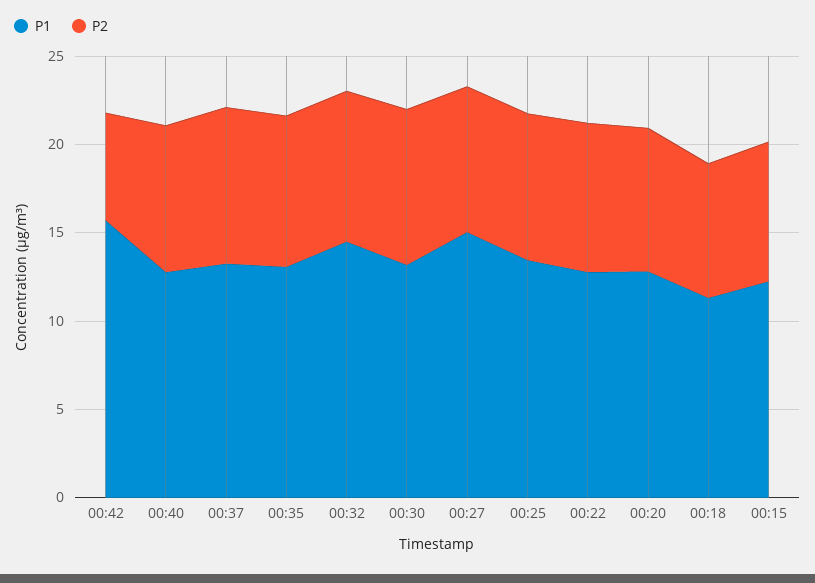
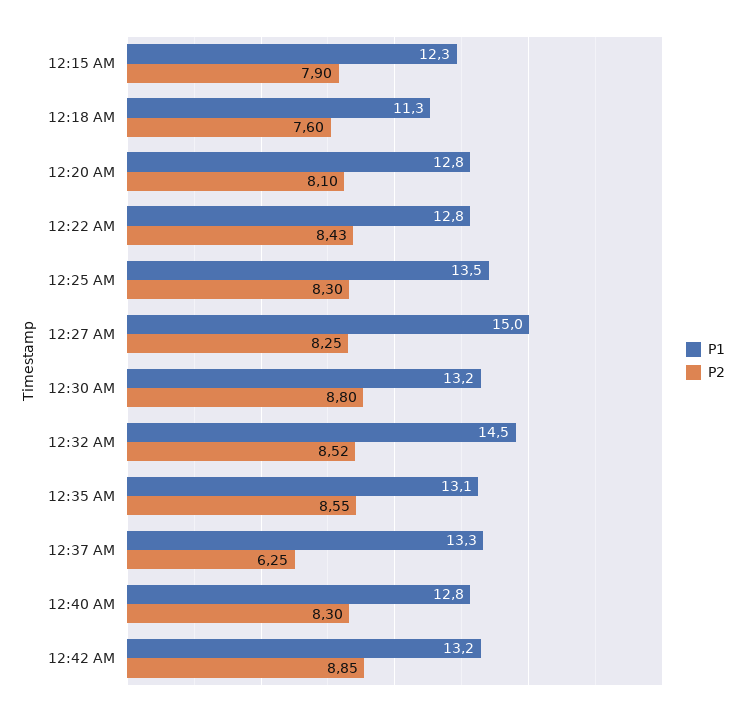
  {
    "P1": {
-     "00:42": 16,
+     "00:42": 13.2,
      "00:40": 12.8,
      "00:37": 13.3,
      "00:35": 13.1,
      "00:32": 14.5,
      "00:30": 13.2,
      "00:27": 15,
      "00:25": 13.5,
      "00:22": 12.8,
      "00:20": 12.8,
      "00:18": 11.3,
      "00:15": 12.3
    },
    "P2": {
-     "00:42": 6,
+     "00:42": 8.85,
      "00:40": 8.3,
-     "00:37": 9,
+     "00:37": 6.25,
      "00:35": 8.55,
      "00:32": 8.52,
      "00:30": 8.8,
      "00:27": 8.25,
      "00:25": 8.3,
      "00:22": 8.43,
      "00:20": 8.1,
      "00:18": 7.6,
      "00:15": 7.9
    }
  }

